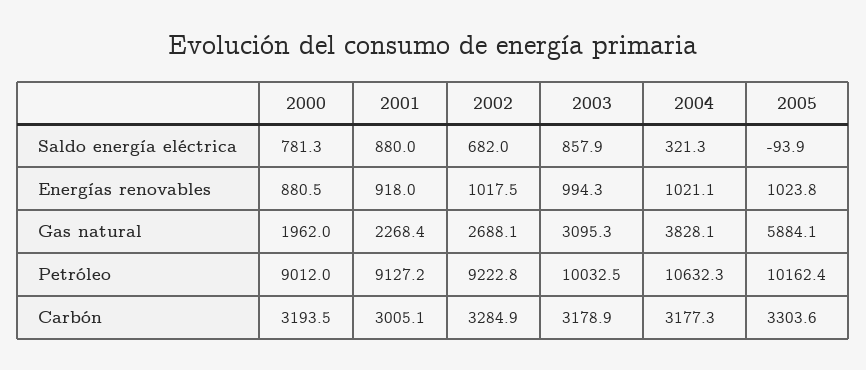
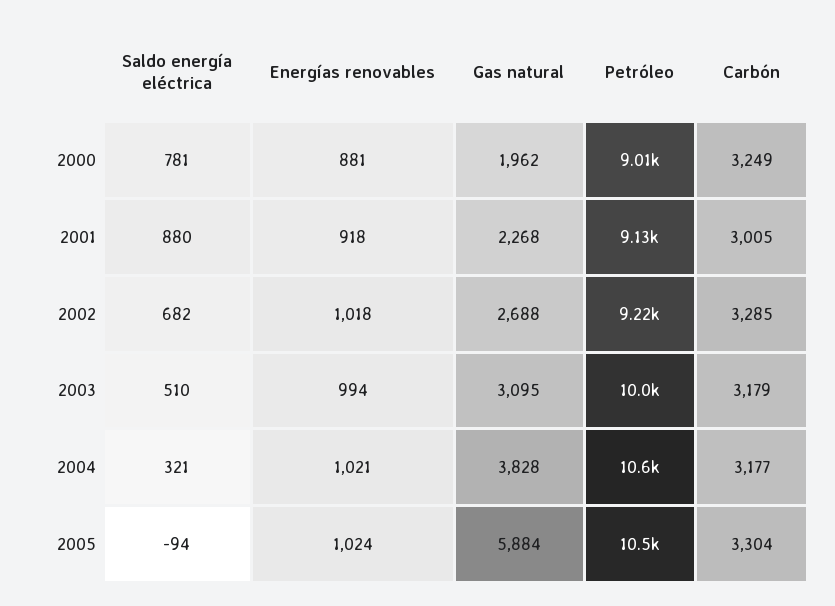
  {
    "2000": {
      "Saldo energía eléctrica": 781.3,
      "Energías renovables": 880.5,
      "Gas natural": 1962,
      "Petróleo": 9012,
-     "Carbón": 3193.5
+     "Carbón": 3249
    },
    "2001": {
      "Saldo energía eléctrica": 880,
      "Energías renovables": 918,
      "Gas natural": 2268.4,
      "Petróleo": 9127.2,
      "Carbón": 3005.1
    },
    "2002": {
      "Saldo energía eléctrica": 682,
      "Energías renovables": 1017.5,
      "Gas natural": 2688.1,
      "Petróleo": 9222.8,
      "Carbón": 3284.9
    },
    "2003": {
-     "Saldo energía eléctrica": 857.9,
+     "Saldo energía eléctrica": 510,
      "Energías renovables": 994.3,
      "Gas natural": 3095.3,
      "Petróleo": 10032.5,
      "Carbón": 3178.9
    },
    "2004": {
      "Saldo energía eléctrica": 321.3,
      "Energías renovables": 1021.1,
      "Gas natural": 3828.1,
      "Petróleo": 10632.3,
      "Carbón": 3177.3
    },
    "2005": {
      "Saldo energía eléctrica": -93.9,
      "Energías renovables": 1023.8,
      "Gas natural": 5884.1,
-     "Petróleo": 10162.4,
+     "Petróleo": 10500,
      "Carbón": 3303.6
    }
  }

